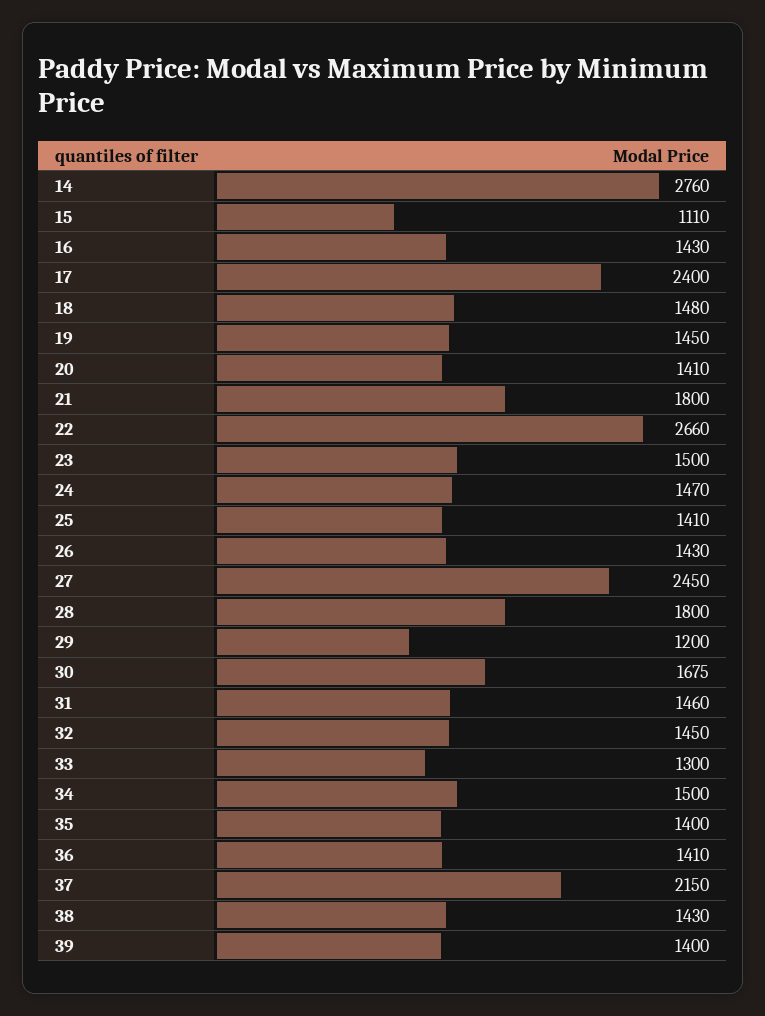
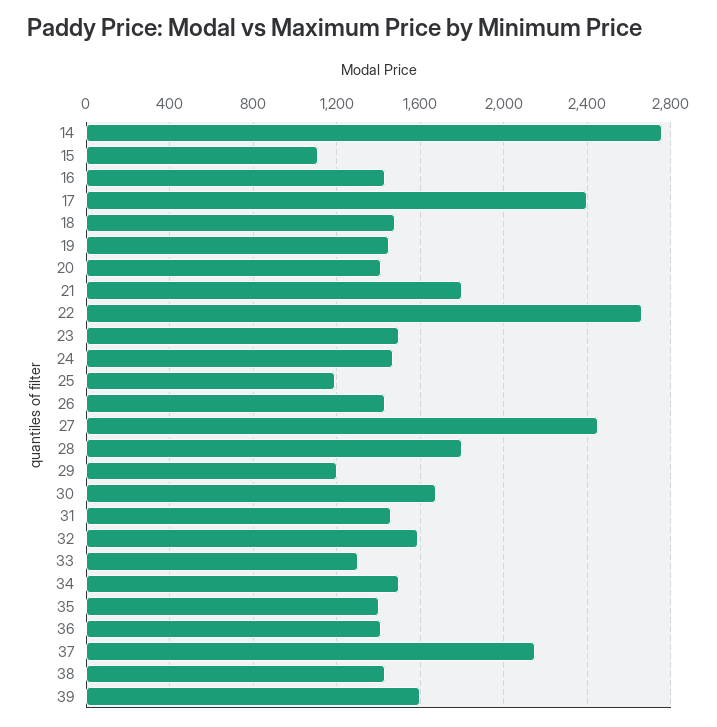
  {
    "14": 2760,
    "15": 1110,
    "16": 1430,
    "17": 2400,
    "18": 1480,
    "19": 1450,
    "20": 1410,
    "21": 1800,
    "22": 2660,
    "23": 1500,
    "24": 1470,
-   "25": 1410,
+   "25": 1200,
    "26": 1430,
    "27": 2450,
    "28": 1800,
    "29": 1200,
    "30": 1675,
    "31": 1460,
-   "32": 1450,
+   "32": 1600,
    "33": 1300,
    "34": 1500,
    "35": 1400,
    "36": 1410,
    "37": 2150,
    "38": 1430,
-   "39": 1400
+   "39": 1600
  }

